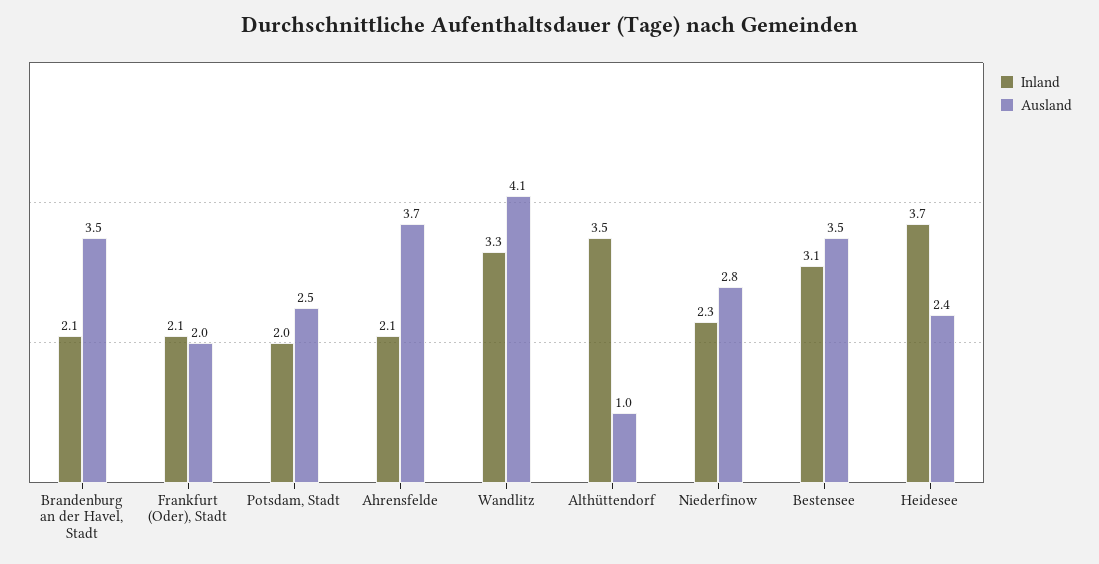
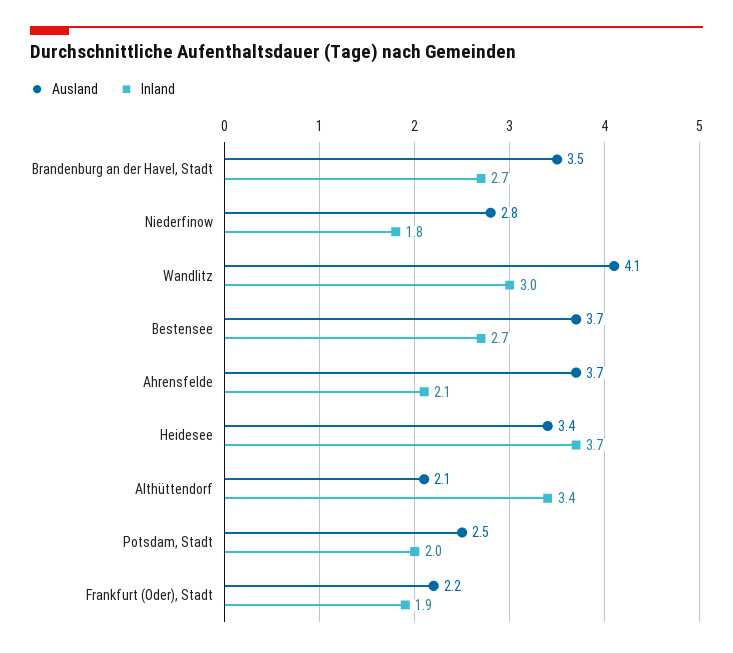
  {
    "Inland": {
-     "Brandenburg an der Havel, Stadt": 2.1,
+     "Brandenburg an der Havel, Stadt": 2.7,
-     "Frankfurt (Oder), Stadt": 2.1,
+     "Frankfurt (Oder), Stadt": 1.9,
      "Potsdam, Stadt": 2,
      "Ahrensfelde": 2.1,
-     "Wandlitz": 3.3,
+     "Wandlitz": 3,
-     "Althüttendorf": 3.5,
+     "Althüttendorf": 3.4,
-     "Niederfinow": 2.3,
+     "Niederfinow": 1.8,
-     "Bestensee": 3.1,
+     "Bestensee": 2.7,
      "Heidesee": 3.7
    },
    "Ausland": {
      "Brandenburg an der Havel, Stadt": 3.5,
-     "Frankfurt (Oder), Stadt": 2,
+     "Frankfurt (Oder), Stadt": 2.2,
      "Potsdam, Stadt": 2.5,
      "Ahrensfelde": 3.7,
      "Wandlitz": 4.1,
-     "Althüttendorf": 1,
+     "Althüttendorf": 2.1,
      "Niederfinow": 2.8,
-     "Bestensee": 3.5,
+     "Bestensee": 3.7,
-     "Heidesee": 2.4
+     "Heidesee": 3.4
    }
  }

